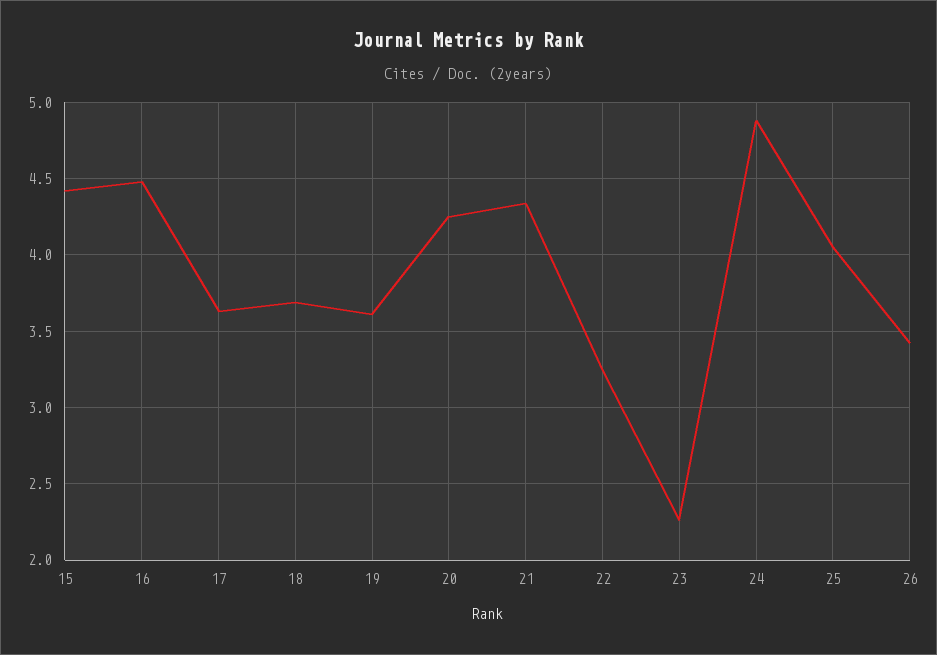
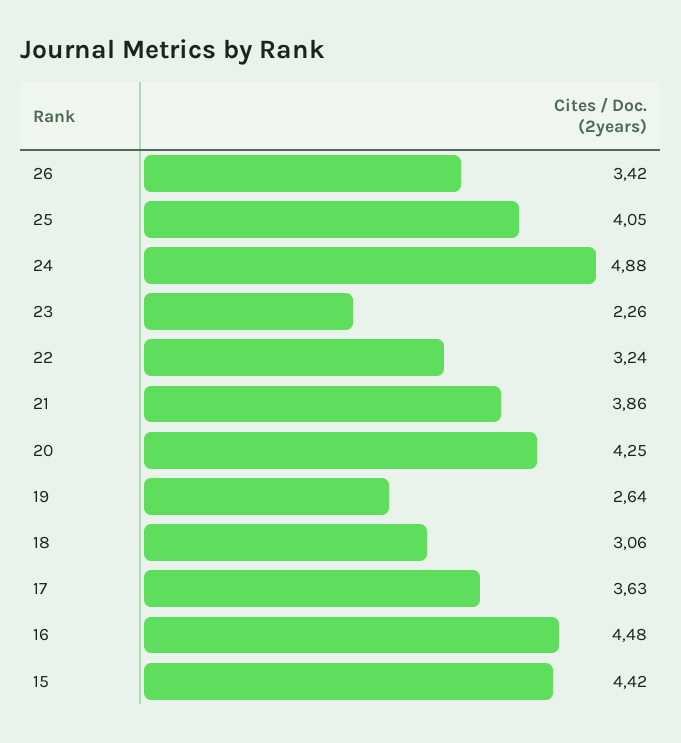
  {
    "15": 4.42,
    "16": 4.48,
    "17": 3.63,
-   "18": 3.7,
+   "18": 3.06,
-   "19": 3.6,
+   "19": 2.64,
    "20": 4.25,
-   "21": 4.35,
+   "21": 3.86,
    "22": 3.24,
    "23": 2.26,
    "24": 4.88,
    "25": 4.05,
    "26": 3.42
  }

